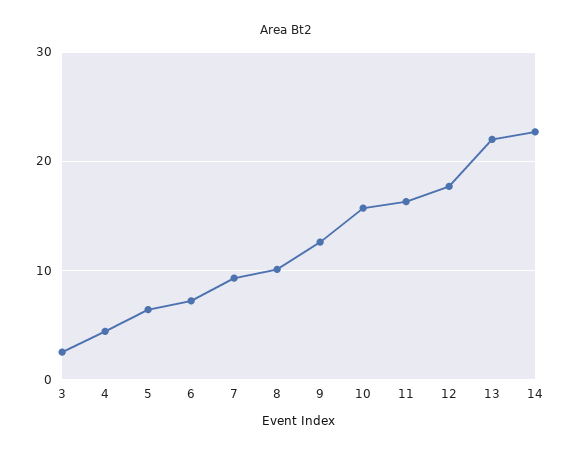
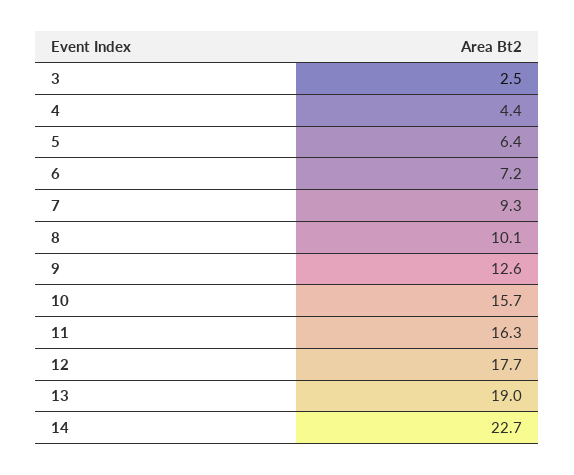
  {
    "3": 2.5,
    "4": 4.4,
    "5": 6.4,
    "6": 7.2,
    "7": 9.3,
    "8": 10.1,
    "9": 12.6,
    "10": 15.7,
    "11": 16.3,
    "12": 17.7,
-   "13": 22,
+   "13": 19,
    "14": 22.7
  }

